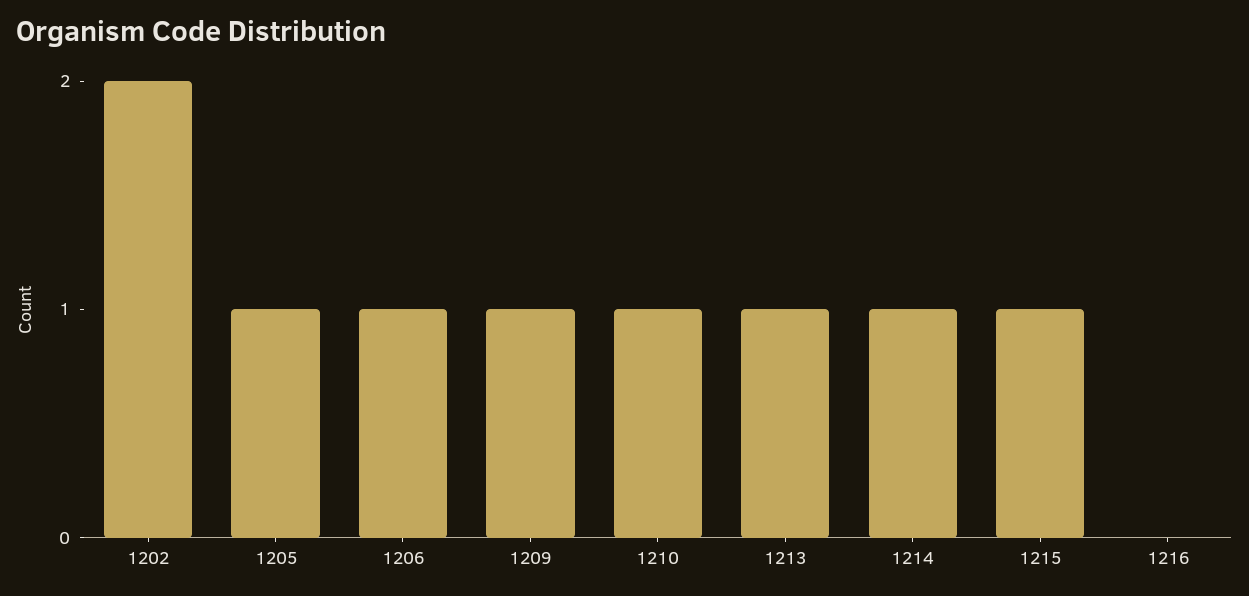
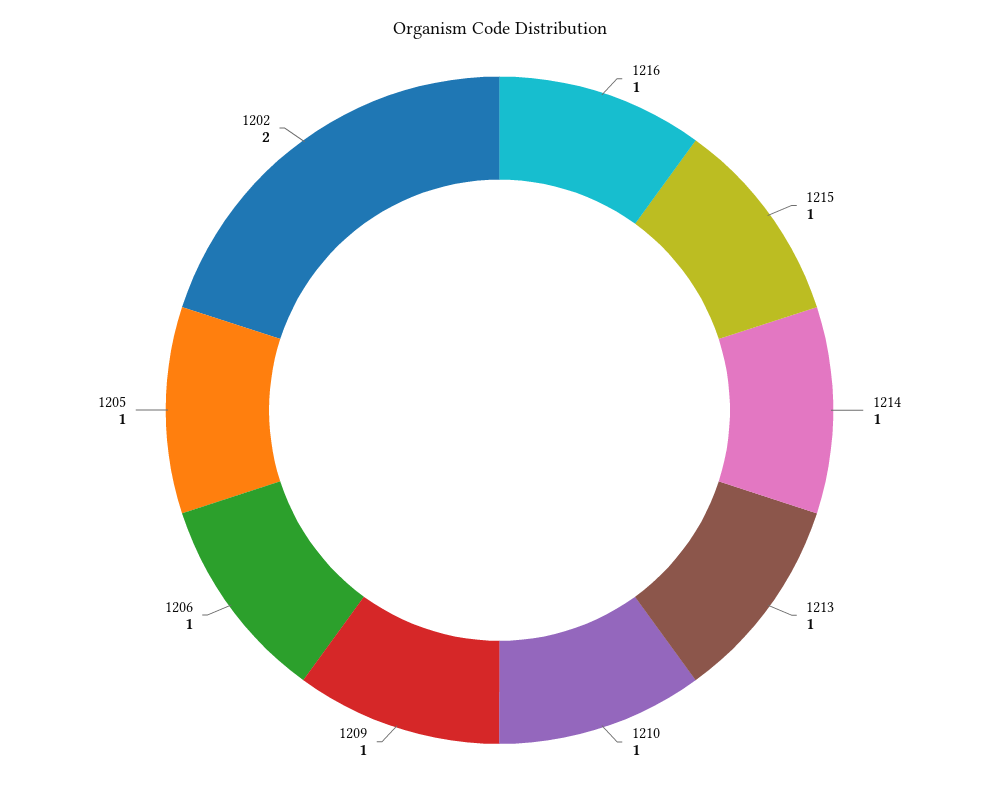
  {
    "1202": 2,
    "1205": 1,
    "1206": 1,
    "1209": 1,
    "1210": 1,
    "1213": 1,
    "1214": 1,
    "1215": 1,
-   "1216": 0
+   "1216": 1
  }

